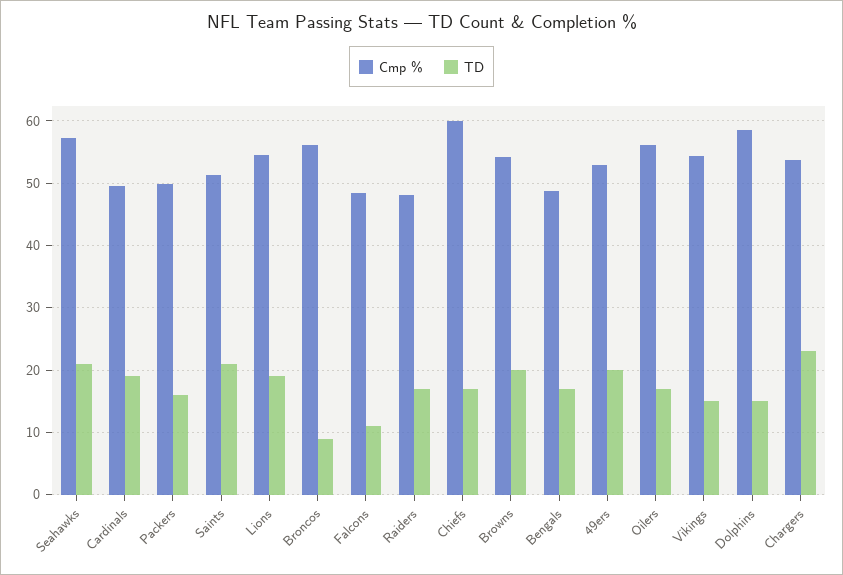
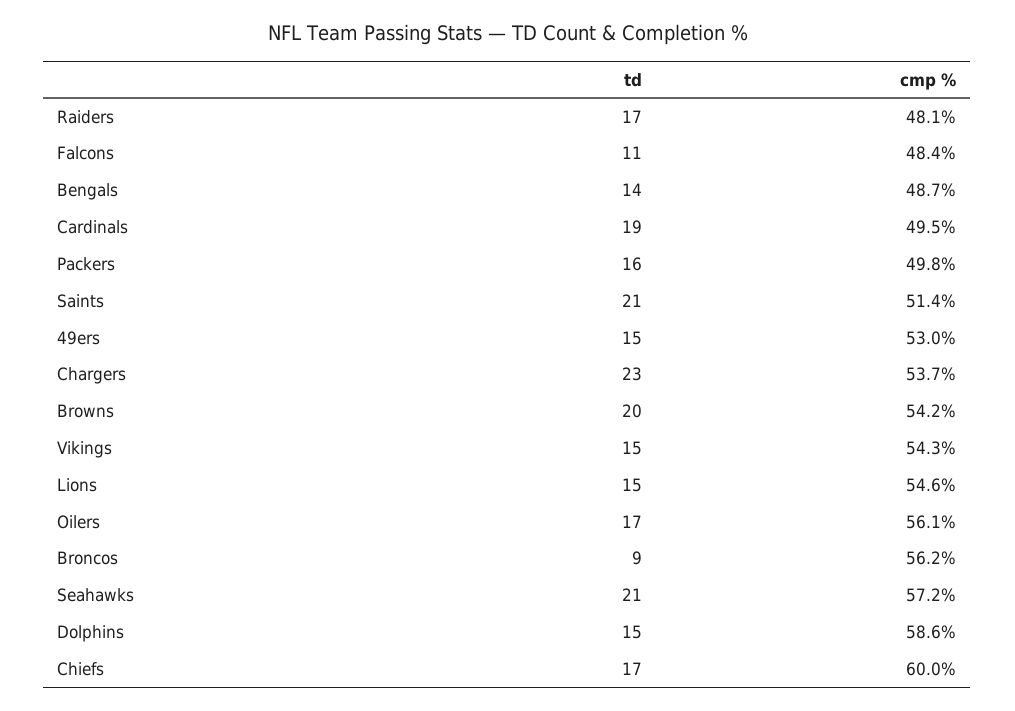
  {
    "Cmp %": {
      "Seahawks": 57.2,
      "Cardinals": 49.5,
      "Packers": 49.8,
      "Saints": 51.4,
      "Lions": 54.6,
      "Broncos": 56.2,
      "Falcons": 48.4,
      "Raiders": 48.1,
      "Chiefs": 60,
      "Browns": 54.2,
      "Bengals": 48.7,
      "49ers": 53,
      "Oilers": 56.1,
      "Vikings": 54.3,
      "Dolphins": 58.6,
      "Chargers": 53.7
    },
    "TD": {
      "Seahawks": 21,
      "Cardinals": 19,
      "Packers": 16,
      "Saints": 21,
-     "Lions": 19,
+     "Lions": 15,
      "Broncos": 9,
      "Falcons": 11,
      "Raiders": 17,
      "Chiefs": 17,
      "Browns": 20,
-     "Bengals": 17,
+     "Bengals": 14,
-     "49ers": 20,
+     "49ers": 15,
      "Oilers": 17,
      "Vikings": 15,
      "Dolphins": 15,
      "Chargers": 23
    }
  }

